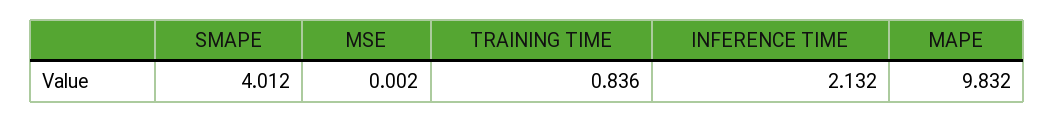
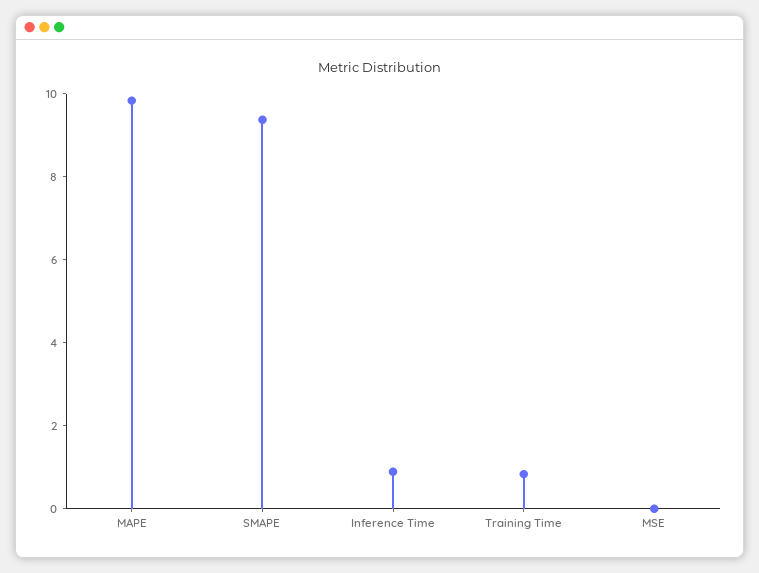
  {
-   "SMAPE": 4.012,
+   "SMAPE": 9.5,
    "MSE": 0.002,
    "TRAINING TIME": 0.836,
-   "INFERENCE TIME": 2.132,
+   "INFERENCE TIME": 1,
    "MAPE": 9.832
  }

